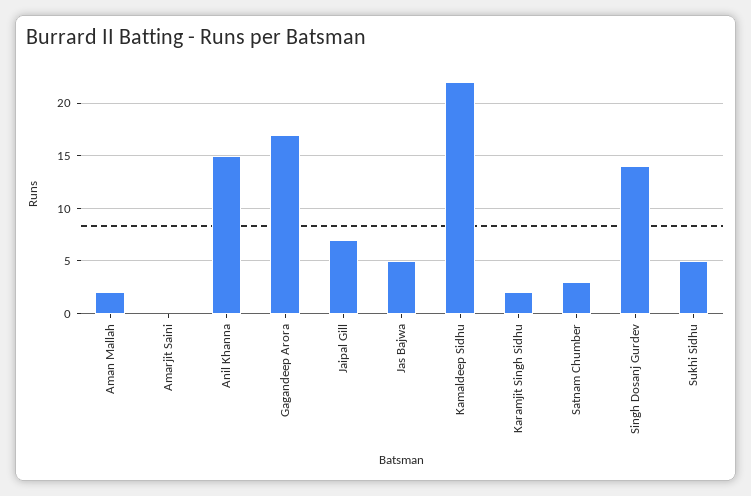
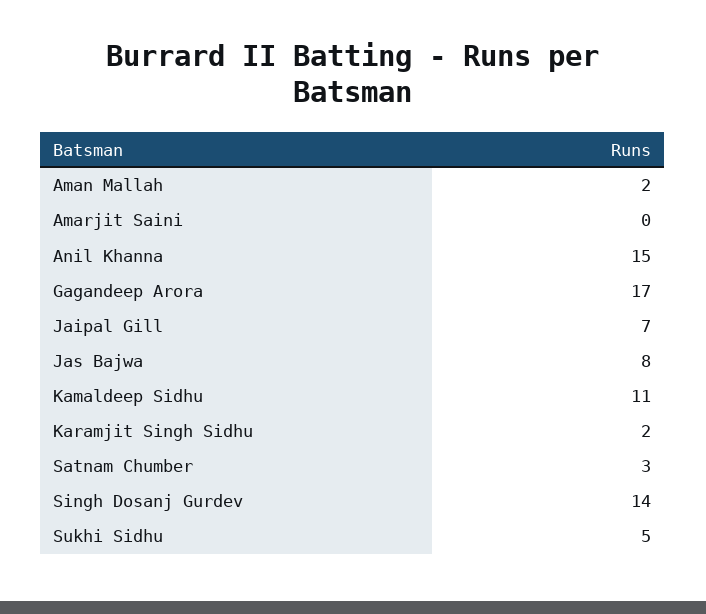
  {
    "Aman Mallah": 2,
    "Amarjit Saini": 0,
    "Anil Khanna": 15,
    "Gagandeep Arora": 17,
    "Jaipal Gill": 7,
-   "Jas Bajwa": 5,
+   "Jas Bajwa": 8,
-   "Kamaldeep Sidhu": 22,
+   "Kamaldeep Sidhu": 11,
    "Karamjit Singh Sidhu": 2,
    "Satnam Chumber": 3,
    "Singh Dosanj Gurdev": 14,
    "Sukhi Sidhu": 5
  }

